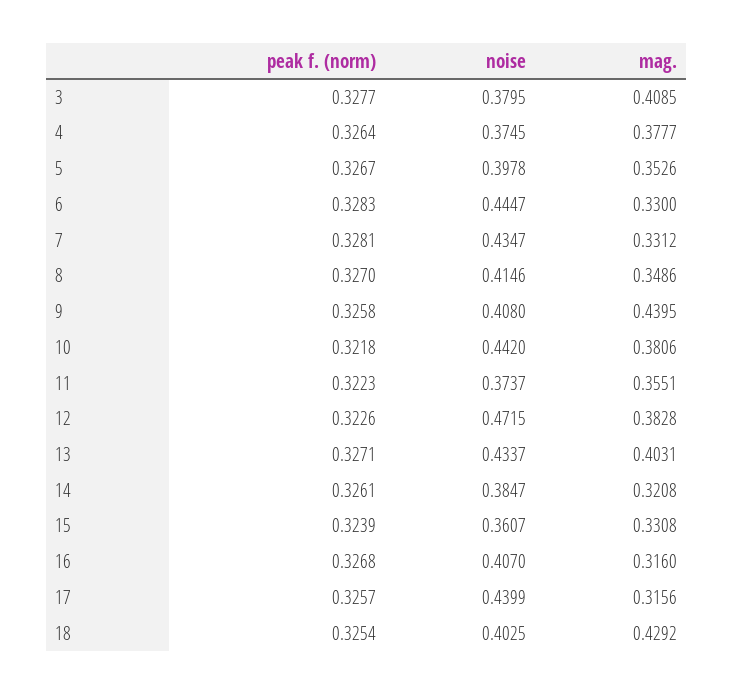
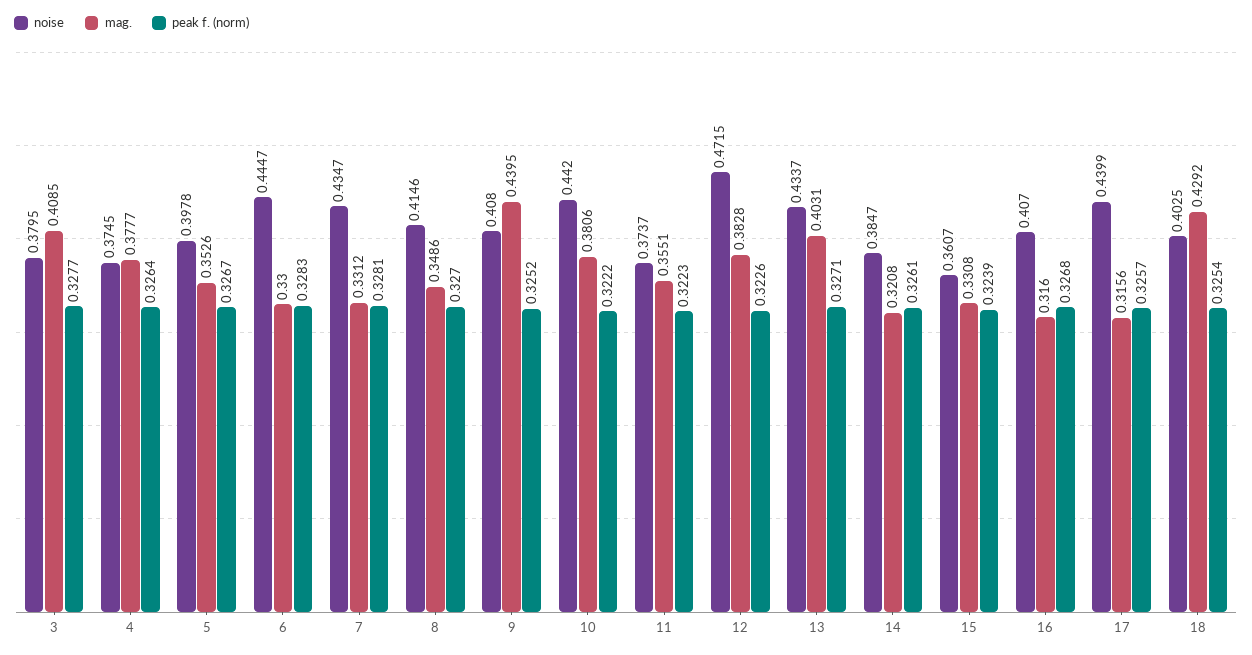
  {
    "peak f. (norm)": {
      "3": 0.3277,
      "4": 0.3264,
      "5": 0.3267,
      "6": 0.3283,
      "7": 0.3281,
      "8": 0.327,
-     "9": 0.3258,
+     "9": 0.3252,
-     "10": 0.3218,
+     "10": 0.3222,
      "11": 0.3223,
      "12": 0.3226,
      "13": 0.3271,
      "14": 0.3261,
      "15": 0.3239,
      "16": 0.3268,
      "17": 0.3257,
      "18": 0.3254
    },
    "noise": {
      "3": 0.3795,
      "4": 0.3745,
      "5": 0.3978,
      "6": 0.4447,
      "7": 0.4347,
      "8": 0.4146,
      "9": 0.408,
      "10": 0.442,
      "11": 0.3737,
      "12": 0.4715,
      "13": 0.4337,
      "14": 0.3847,
      "15": 0.3607,
      "16": 0.407,
      "17": 0.4399,
      "18": 0.4025
    },
    "mag.": {
      "3": 0.4085,
      "4": 0.3777,
      "5": 0.3526,
      "6": 0.33,
      "7": 0.3312,
      "8": 0.3486,
      "9": 0.4395,
      "10": 0.3806,
      "11": 0.3551,
      "12": 0.3828,
      "13": 0.4031,
      "14": 0.3208,
      "15": 0.3308,
      "16": 0.316,
      "17": 0.3156,
      "18": 0.4292
    }
  }

